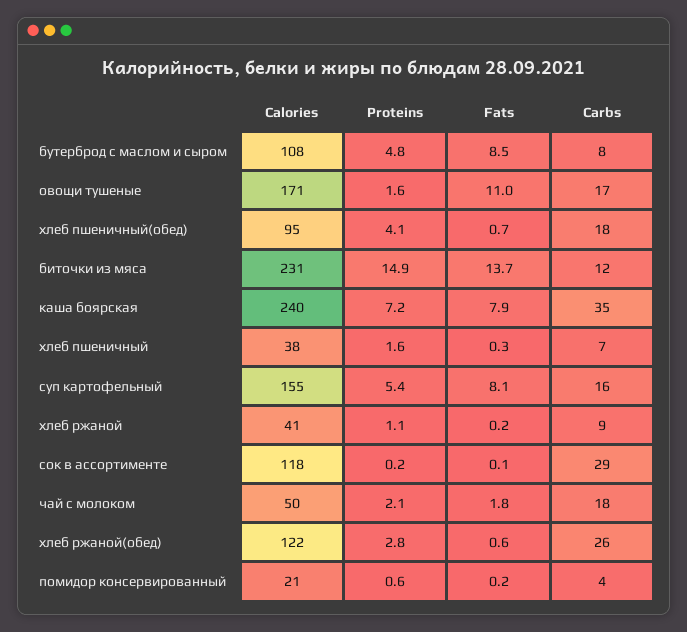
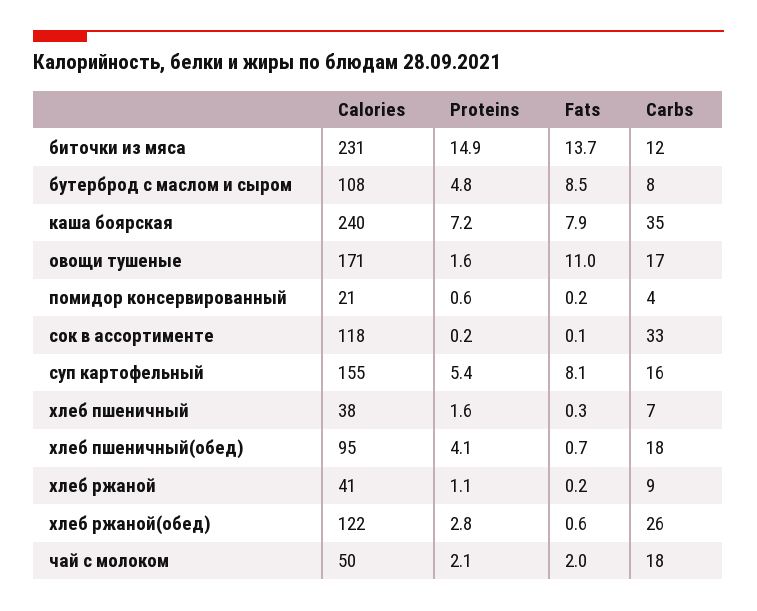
  {
    "Calories": {
      "бутерброд с маслом и сыром": 108,
      "овощи тушеные": 171,
      "хлеб пшеничный(обед)": 95,
      "биточки из мяса": 231,
      "каша боярская": 240,
      "хлеб пшеничный": 38,
      "суп картофельный": 155,
      "хлеб ржаной": 41,
      "сок в ассортименте": 118,
      "чай с молоком": 50,
      "хлеб ржаной(обед)": 122,
      "помидор консервированный": 21
    },
    "Proteins": {
      "бутерброд с маслом и сыром": 4.8,
      "овощи тушеные": 1.6,
      "хлеб пшеничный(обед)": 4.1,
      "биточки из мяса": 14.9,
      "каша боярская": 7.2,
      "хлеб пшеничный": 1.6,
      "суп картофельный": 5.4,
      "хлеб ржаной": 1.1,
      "сок в ассортименте": 0.2,
      "чай с молоком": 2.1,
      "хлеб ржаной(обед)": 2.8,
      "помидор консервированный": 0.6
    },
    "Fats": {
      "бутерброд с маслом и сыром": 8.5,
      "овощи тушеные": 11,
      "хлеб пшеничный(обед)": 0.7,
      "биточки из мяса": 13.7,
      "каша боярская": 7.9,
      "хлеб пшеничный": 0.3,
      "суп картофельный": 8.1,
      "хлеб ржаной": 0.2,
      "сок в ассортименте": 0.1,
-     "чай с молоком": 1.8,
+     "чай с молоком": 2,
      "хлеб ржаной(обед)": 0.6,
      "помидор консервированный": 0.2
    },
    "Carbs": {
      "бутерброд с маслом и сыром": 8,
      "овощи тушеные": 17,
      "хлеб пшеничный(обед)": 18,
      "биточки из мяса": 12,
      "каша боярская": 35,
      "хлеб пшеничный": 7,
      "суп картофельный": 16,
      "хлеб ржаной": 9,
-     "сок в ассортименте": 29,
+     "сок в ассортименте": 33,
      "чай с молоком": 18,
      "хлеб ржаной(обед)": 26,
      "помидор консервированный": 4
    }
  }

